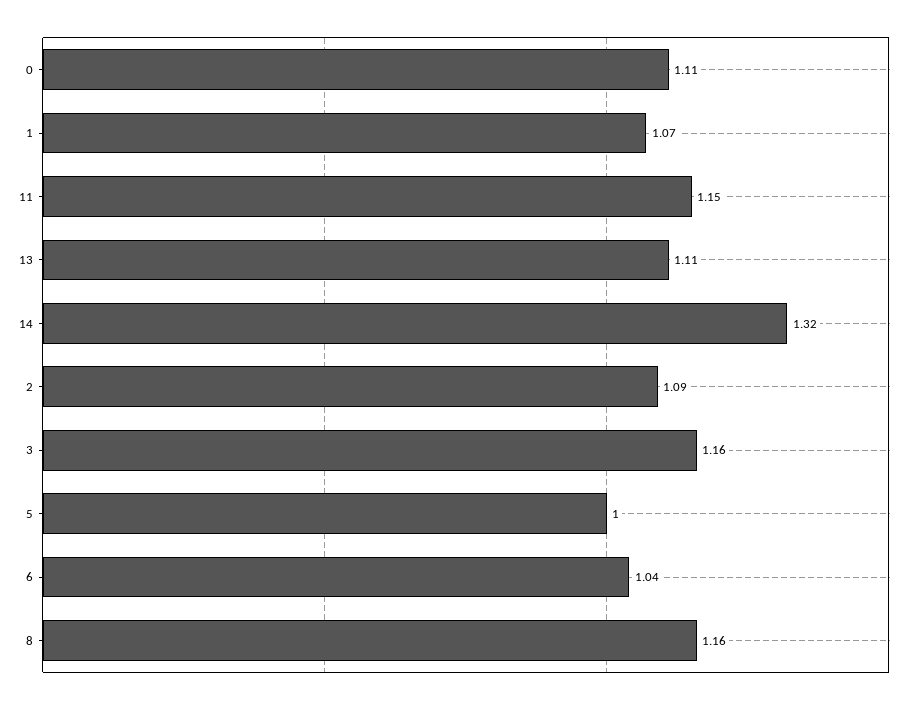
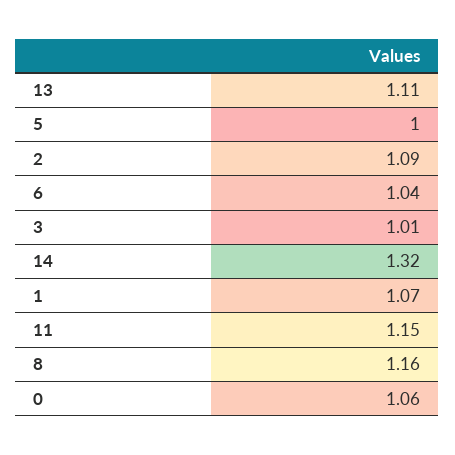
  {
-   "0": 1.11,
+   "0": 1.06,
    "1": 1.07,
    "11": 1.15,
    "13": 1.11,
    "14": 1.32,
    "2": 1.09,
-   "3": 1.16,
+   "3": 1.01,
    "5": 1,
    "6": 1.04,
    "8": 1.16
  }

